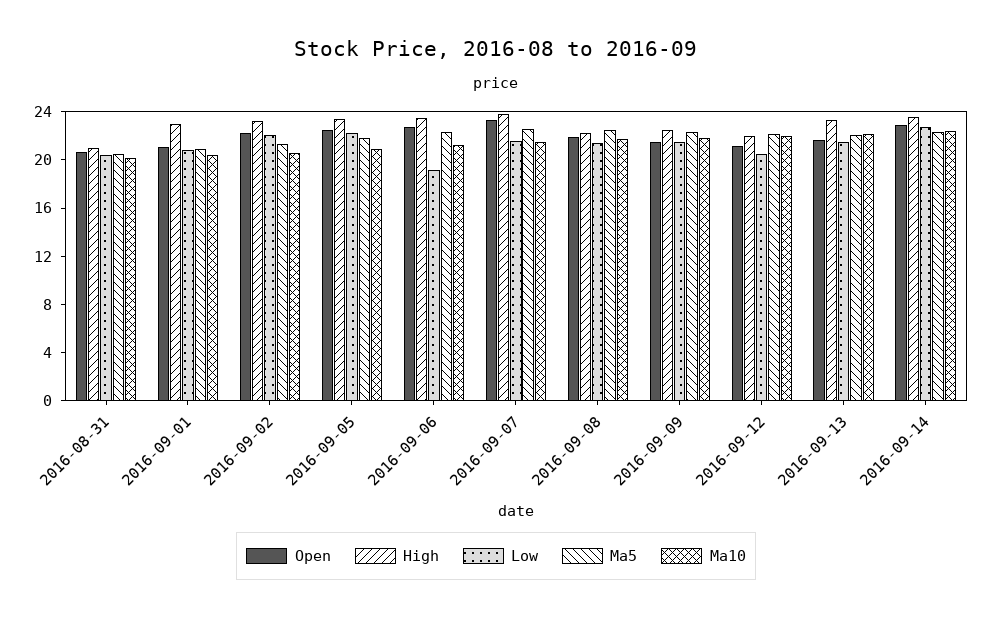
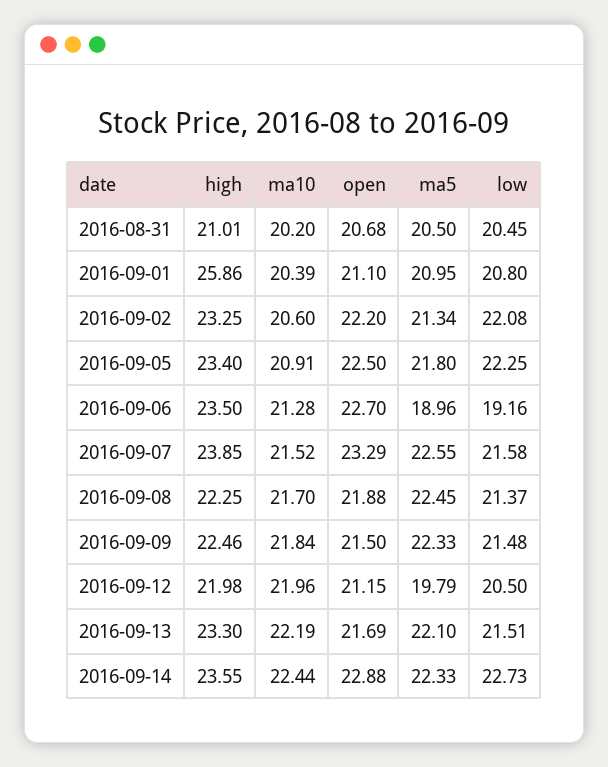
  {
    "Open": {
      "2016-08-31": 20.68,
      "2016-09-01": 21.1,
      "2016-09-02": 22.2,
      "2016-09-05": 22.5,
      "2016-09-06": 22.7,
      "2016-09-07": 23.29,
      "2016-09-08": 21.88,
      "2016-09-09": 21.5,
      "2016-09-12": 21.15,
      "2016-09-13": 21.69,
      "2016-09-14": 22.88
    },
    "High": {
      "2016-08-31": 21.01,
-     "2016-09-01": 23,
+     "2016-09-01": 25.86,
      "2016-09-02": 23.25,
      "2016-09-05": 23.4,
      "2016-09-06": 23.5,
      "2016-09-07": 23.85,
      "2016-09-08": 22.25,
      "2016-09-09": 22.46,
      "2016-09-12": 21.98,
      "2016-09-13": 23.3,
      "2016-09-14": 23.55
    },
    "Low": {
      "2016-08-31": 20.45,
      "2016-09-01": 20.8,
      "2016-09-02": 22.08,
      "2016-09-05": 22.25,
      "2016-09-06": 19.16,
      "2016-09-07": 21.58,
      "2016-09-08": 21.37,
      "2016-09-09": 21.48,
      "2016-09-12": 20.5,
      "2016-09-13": 21.51,
      "2016-09-14": 22.73
    },
    "Ma5": {
      "2016-08-31": 20.5,
      "2016-09-01": 20.95,
      "2016-09-02": 21.34,
      "2016-09-05": 21.8,
-     "2016-09-06": 22,
+     "2016-09-06": 18.96,
      "2016-09-07": 22.55,
      "2016-09-08": 22.45,
      "2016-09-09": 22.33,
-     "2016-09-12": 22,
+     "2016-09-12": 19.79,
      "2016-09-13": 22.1,
      "2016-09-14": 22.33
    },
    "Ma10": {
      "2016-08-31": 20.2,
      "2016-09-01": 20.39,
      "2016-09-02": 20.6,
      "2016-09-05": 20.91,
      "2016-09-06": 21.28,
      "2016-09-07": 21.52,
      "2016-09-08": 21.7,
      "2016-09-09": 21.84,
      "2016-09-12": 21.96,
      "2016-09-13": 22.19,
      "2016-09-14": 22.44
    }
  }

